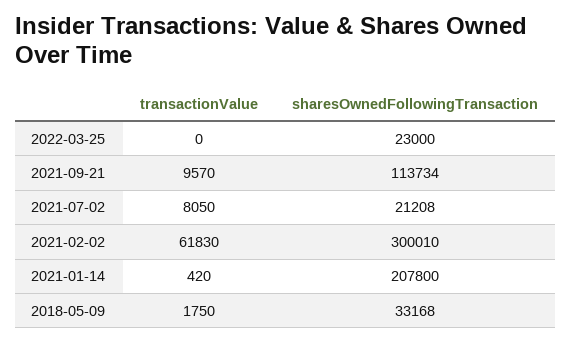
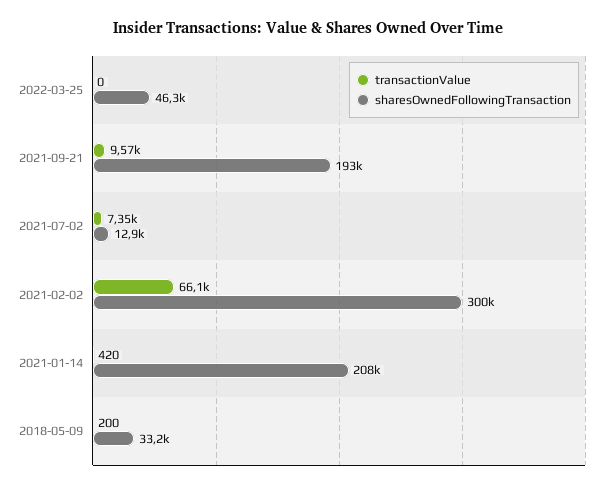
  {
    "transactionValue": {
      "2022-03-25": 0,
      "2021-09-21": 9570,
-     "2021-07-02": 8050,
+     "2021-07-02": 7350,
-     "2021-02-02": 61830,
+     "2021-02-02": 66100,
      "2021-01-14": 420,
-     "2018-05-09": 1750
+     "2018-05-09": 200
    },
    "sharesOwnedFollowingTransaction": {
-     "2022-03-25": 23000,
+     "2022-03-25": 46300,
-     "2021-09-21": 113734,
+     "2021-09-21": 193000,
-     "2021-07-02": 21208,
+     "2021-07-02": 12900,
      "2021-02-02": 300010,
      "2021-01-14": 207800,
      "2018-05-09": 33168
    }
  }

